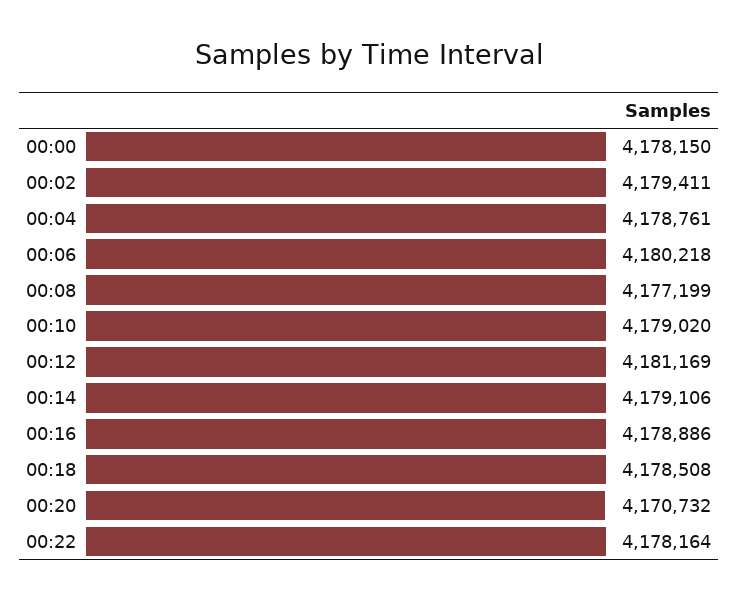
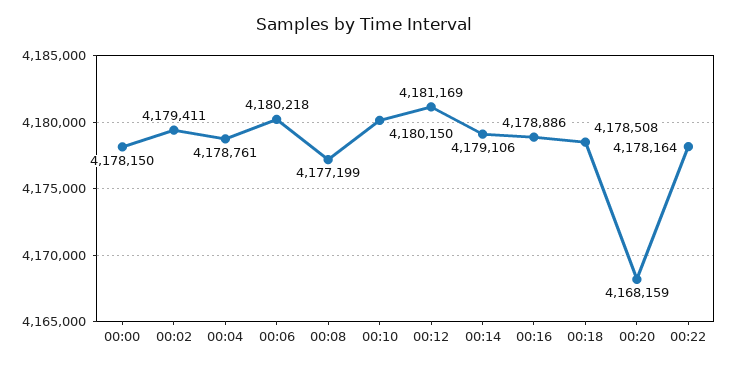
  {
    "00:00": 4178150,
    "00:02": 4179411,
    "00:04": 4178761,
    "00:06": 4180218,
    "00:08": 4177199,
-   "00:10": 4179020,
+   "00:10": 4180150,
    "00:12": 4181169,
    "00:14": 4179106,
    "00:16": 4178886,
    "00:18": 4178508,
-   "00:20": 4170732,
+   "00:20": 4168159,
    "00:22": 4178164
  }

